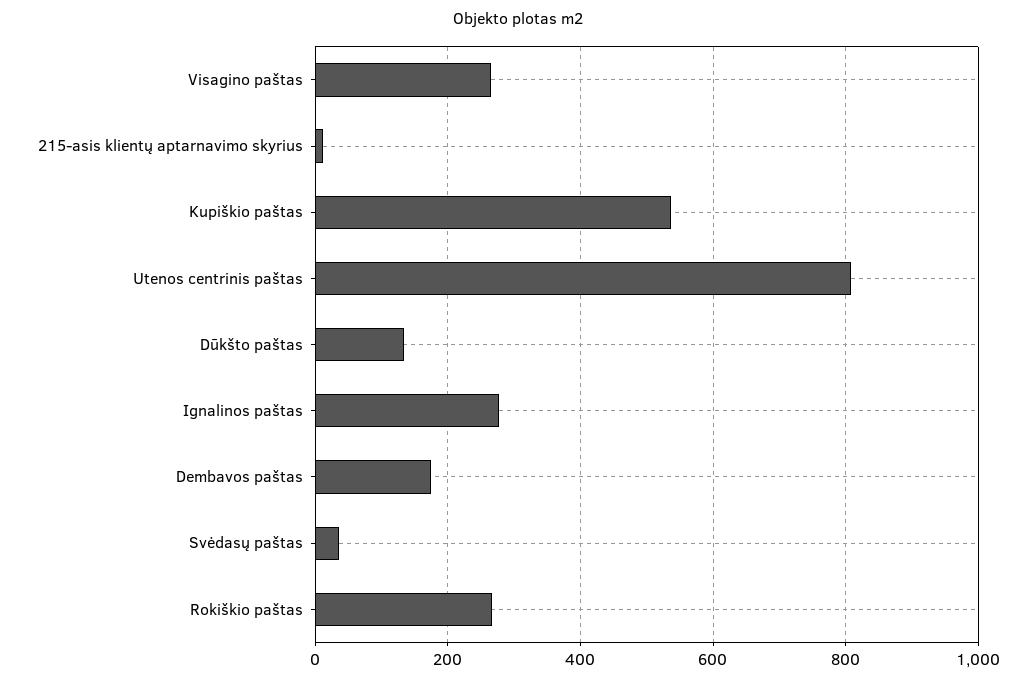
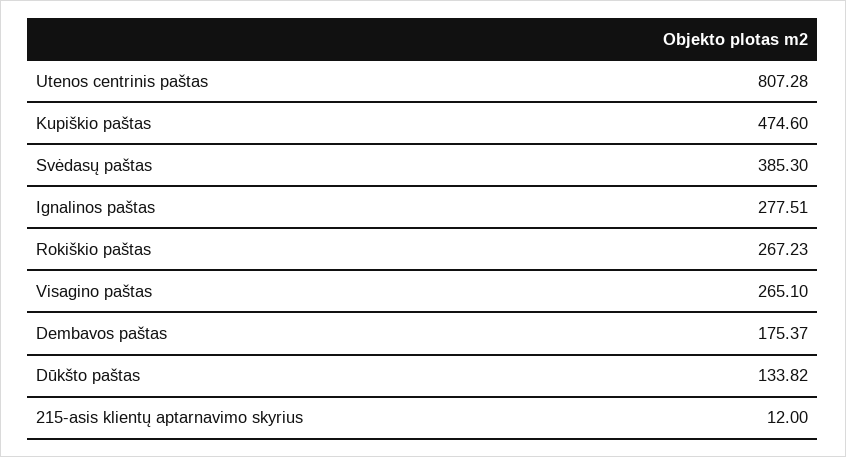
  {
    "Visagino paštas": 265.1,
    "215-asis klientų aptarnavimo skyrius": 12,
-   "Kupiškio paštas": 540,
+   "Kupiškio paštas": 474.6,
    "Utenos centrinis paštas": 807.28,
    "Dūkšto paštas": 133.82,
    "Ignalinos paštas": 277.51,
    "Dembavos paštas": 175.37,
-   "Svėdasų paštas": 40,
+   "Svėdasų paštas": 385.3,
    "Rokiškio paštas": 267.23
  }

